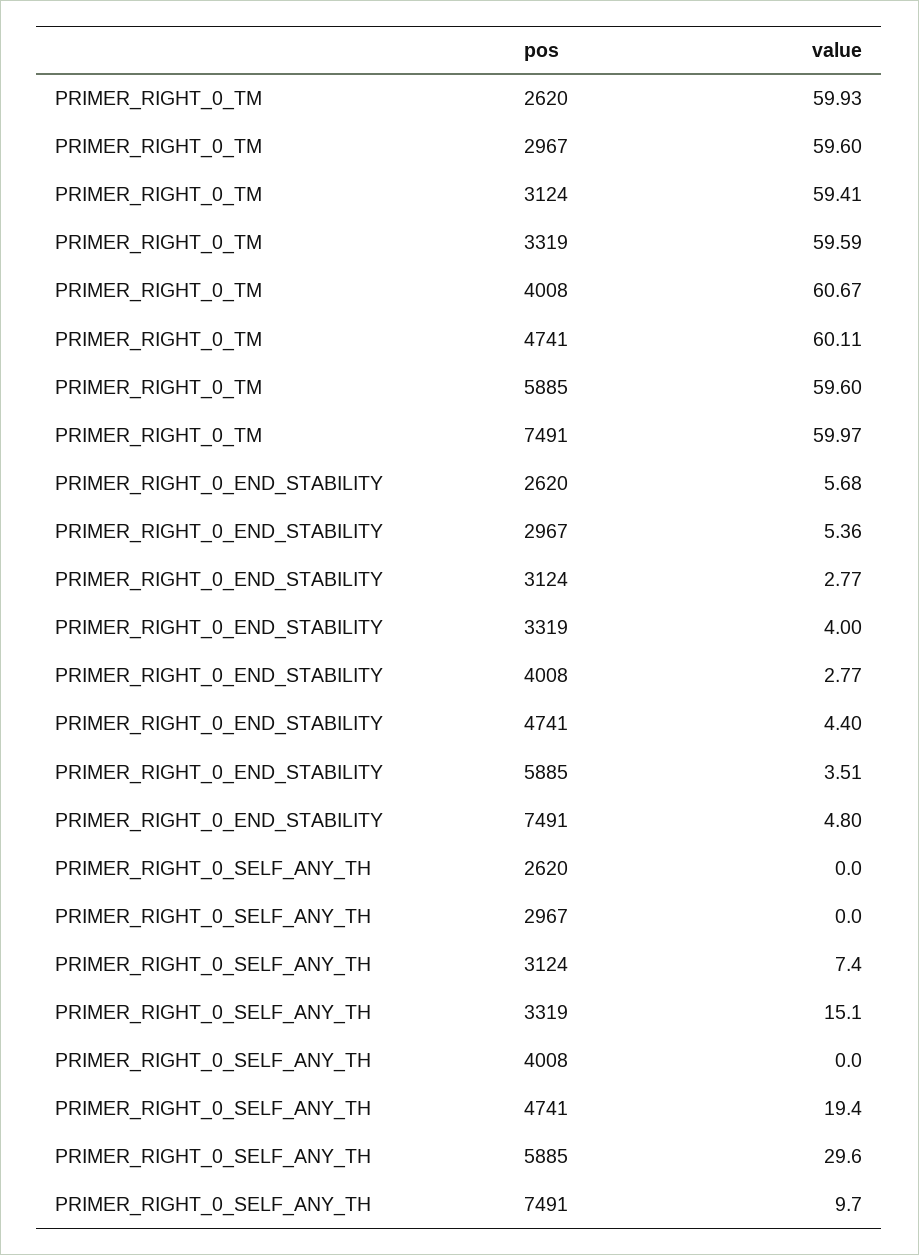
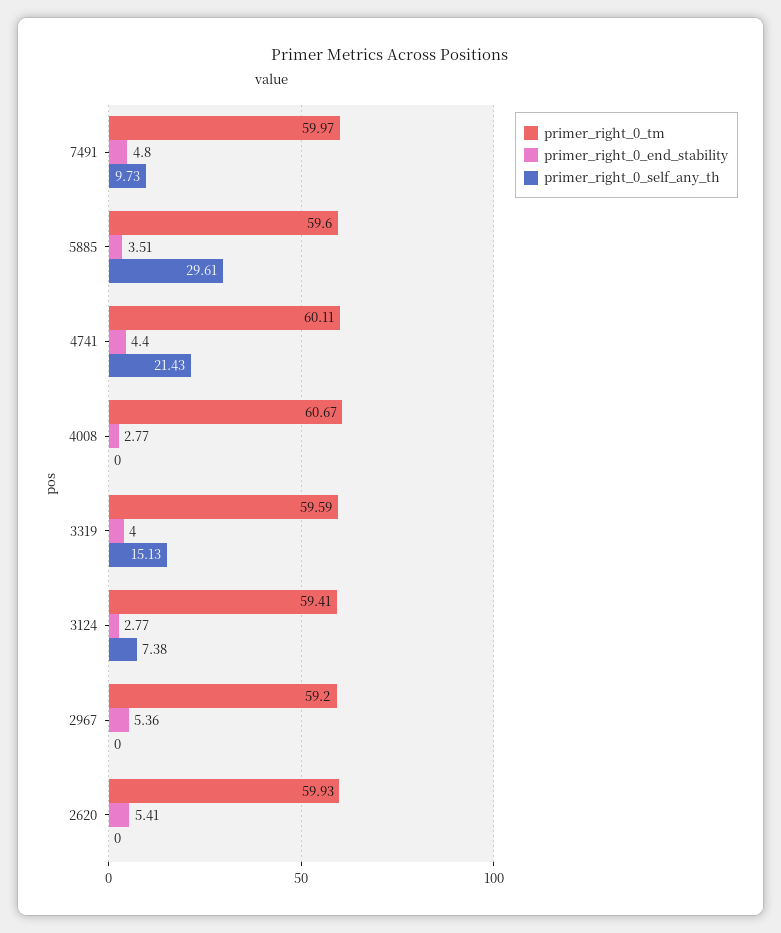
  {
    "PRIMER_RIGHT_0_TM": {
      "2620": 59.93,
-     "2967": 59.6,
+     "2967": 59.2,
      "3124": 59.41,
      "3319": 59.59,
      "4008": 60.67,
      "4741": 60.11,
      "5885": 59.6,
      "7491": 59.97
    },
    "PRIMER_RIGHT_0_END_STABILITY": {
-     "2620": 5.68,
+     "2620": 5.41,
      "2967": 5.36,
      "3124": 2.77,
      "3319": 4,
      "4008": 2.77,
      "4741": 4.4,
      "5885": 3.51,
      "7491": 4.8
    },
    "PRIMER_RIGHT_0_SELF_ANY_TH": {
      "2620": 0,
      "2967": 0,
      "3124": 7.38,
      "3319": 15.13,
      "4008": 0,
-     "4741": 19.4,
+     "4741": 21.43,
      "5885": 29.61,
      "7491": 9.73
    }
  }

